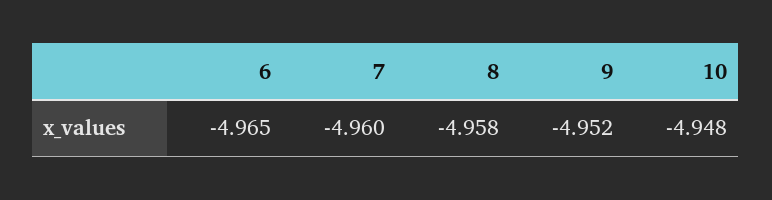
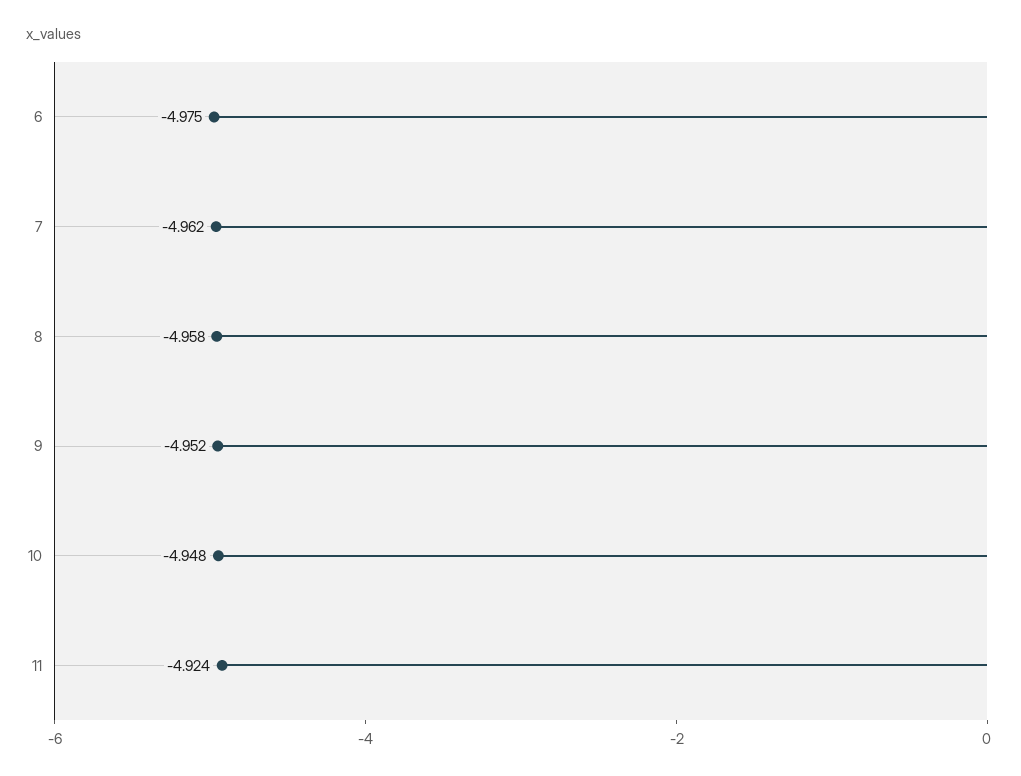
  {
-   "6": -4.965,
+   "6": -4.975,
-   "7": -4.96,
+   "7": -4.962,
    "8": -4.958,
    "9": -4.952,
-   "10": -4.948
+   "10": -4.948,
+   "11": -4.924
  }

